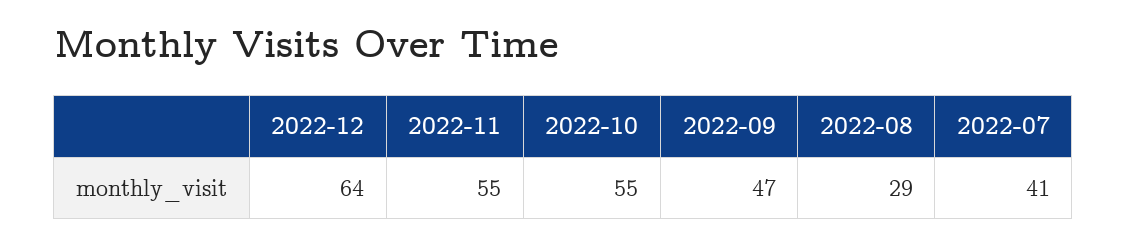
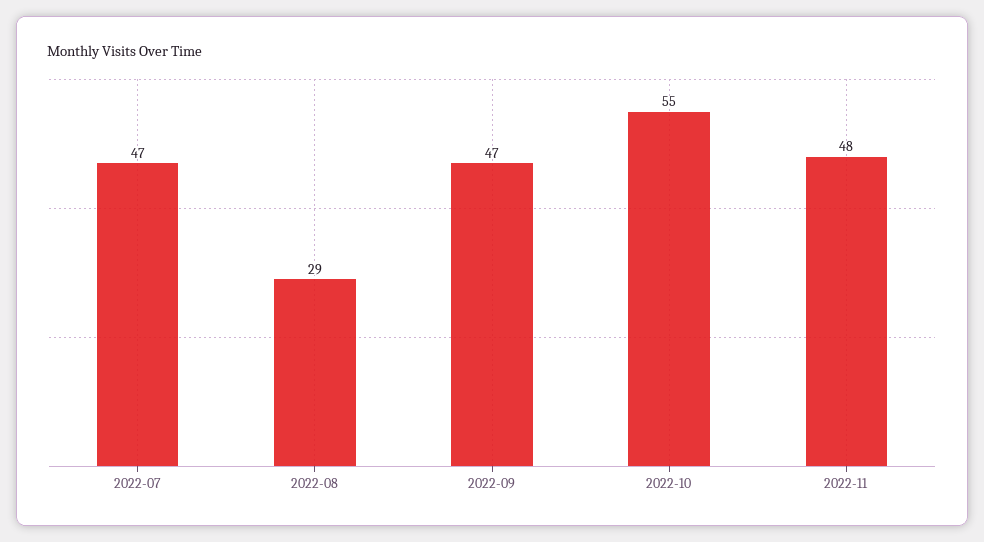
  {
-   "2022-12": 64,
-   "2022-11": 55,
+   "2022-11": 48,
    "2022-10": 55,
    "2022-09": 47,
    "2022-08": 29,
-   "2022-07": 41
+   "2022-07": 47
  }

